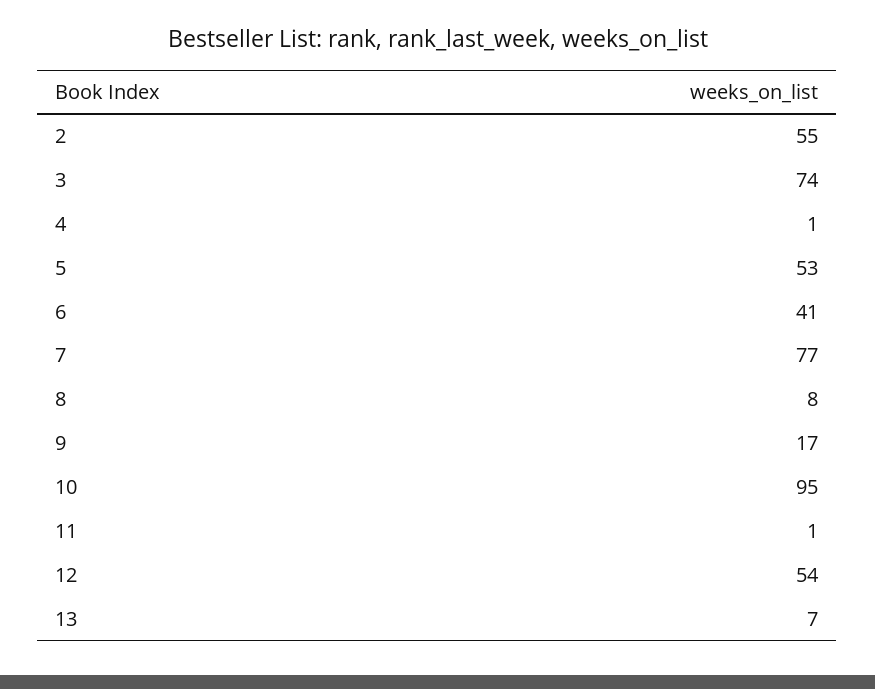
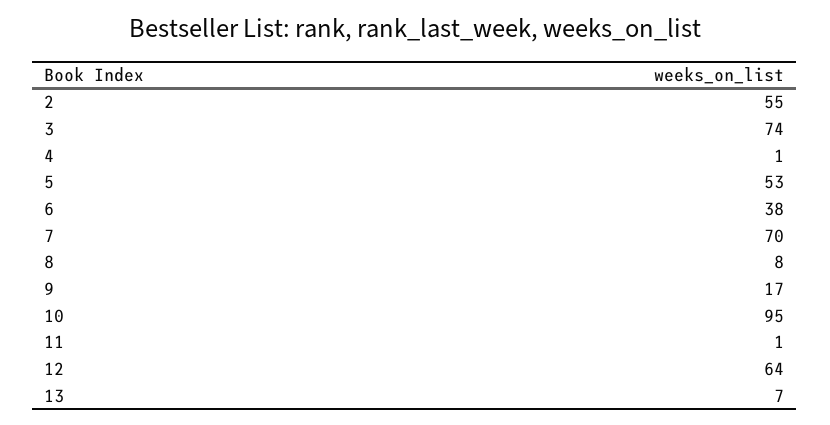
  {
    "2": 55,
    "3": 74,
    "4": 1,
    "5": 53,
-   "6": 41,
+   "6": 38,
-   "7": 77,
+   "7": 70,
    "8": 8,
    "9": 17,
    "10": 95,
    "11": 1,
-   "12": 54,
+   "12": 64,
    "13": 7
  }

